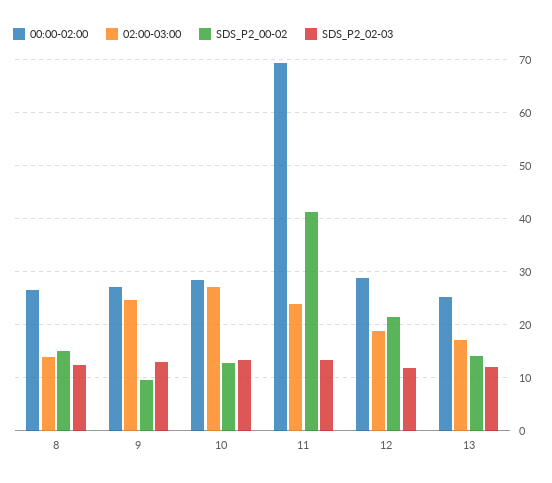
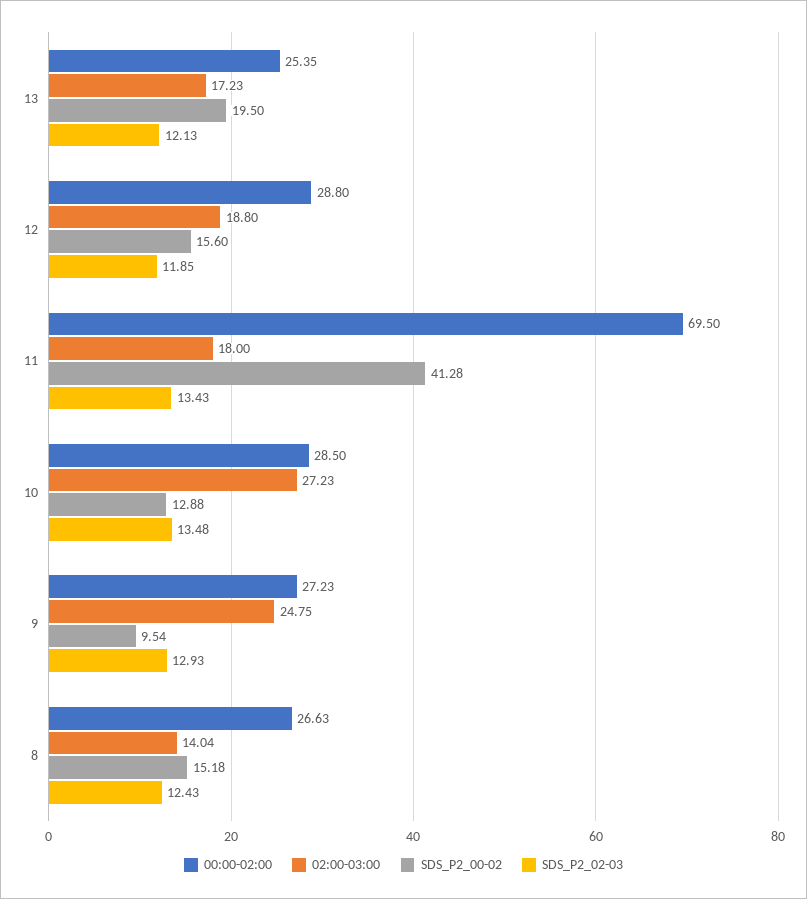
  {
    "00:00-02:00": {
      "8": 26.63,
      "9": 27.23,
      "10": 28.5,
      "11": 69.5,
      "12": 28.8,
      "13": 25.35
    },
    "02:00-03:00": {
      "8": 14.04,
      "9": 24.75,
      "10": 27.23,
-     "11": 24,
+     "11": 18,
      "12": 18.8,
      "13": 17.23
    },
    "SDS_P2_00-02": {
      "8": 15.18,
      "9": 9.54,
      "10": 12.88,
      "11": 41.28,
-     "12": 22,
+     "12": 15.6,
-     "13": 14
+     "13": 19.5
    },
    "SDS_P2_02-03": {
      "8": 12.43,
      "9": 12.93,
      "10": 13.48,
      "11": 13.43,
      "12": 11.85,
      "13": 12.13
    }
  }

